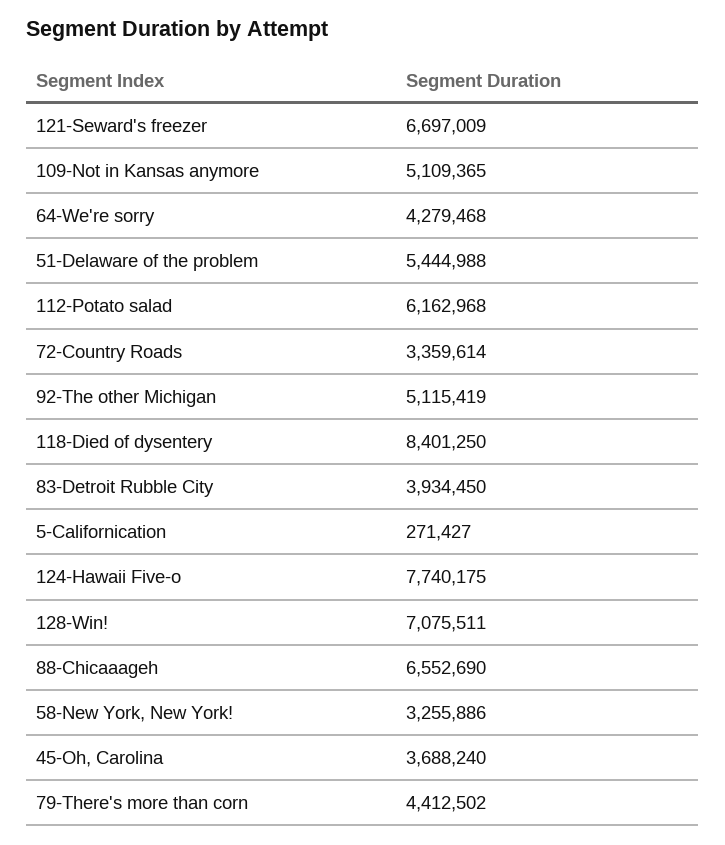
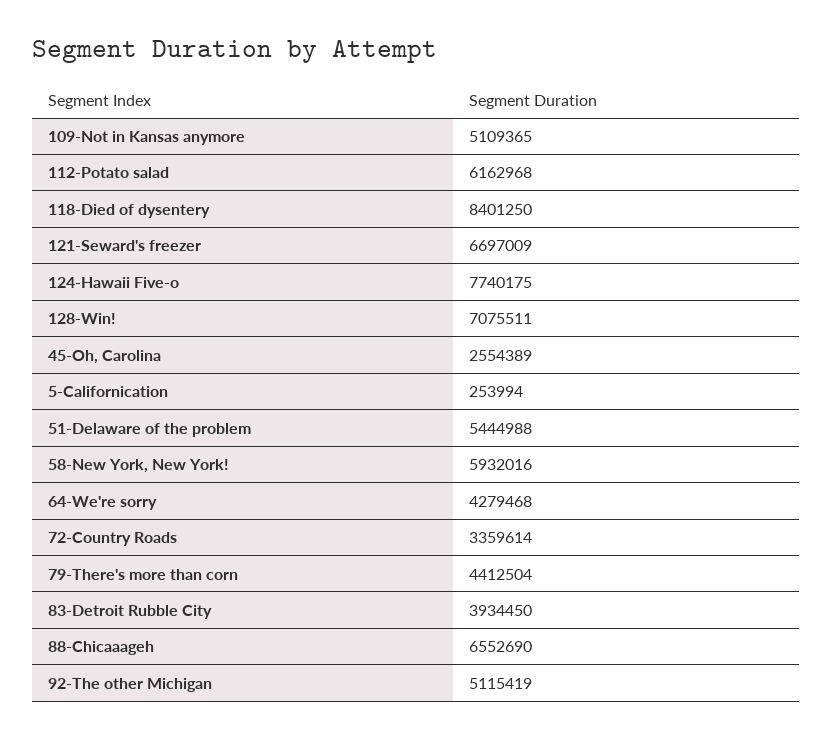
  {
    "121-Seward's freezer": 6697009,
    "109-Not in Kansas anymore": 5109365,
    "64-We're sorry": 4279468,
    "51-Delaware of the problem": 5444988,
    "112-Potato salad": 6162968,
    "72-Country Roads": 3359614,
    "92-The other Michigan": 5115419,
    "118-Died of dysentery": 8401250,
    "83-Detroit Rubble City": 3934450,
-   "5-Californication": 271427,
+   "5-Californication": 253994,
    "124-Hawaii Five-o": 7740175,
    "128-Win!": 7075511,
    "88-Chicaaageh": 6552690,
-   "58-New York, New York!": 3255886,
+   "58-New York, New York!": 5932016,
-   "45-Oh, Carolina": 3688240,
+   "45-Oh, Carolina": 2554389,
-   "79-There's more than corn": 4412502
+   "79-There's more than corn": 4412504
  }

